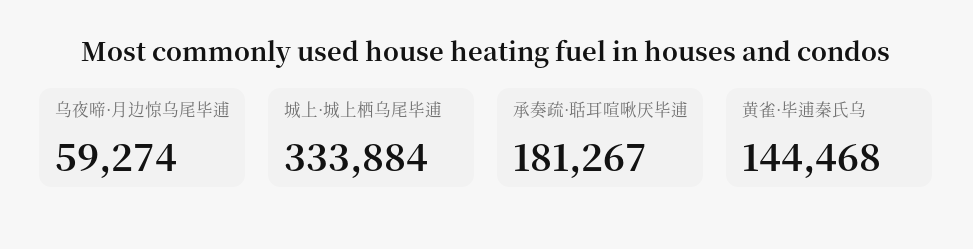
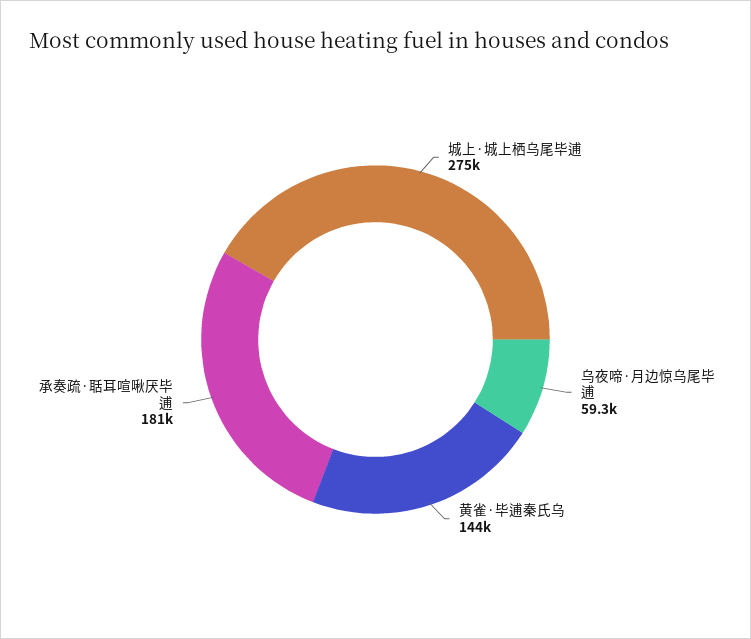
  {
    "乌夜啼·月边惊乌尾毕逋": 59274,
-   "城上·城上栖乌尾毕逋": 333884,
+   "城上·城上栖乌尾毕逋": 275000,
    "承奏疏·聒耳喧啾厌毕逋": 181267,
    "黄雀·毕逋秦氏乌": 144468
  }

